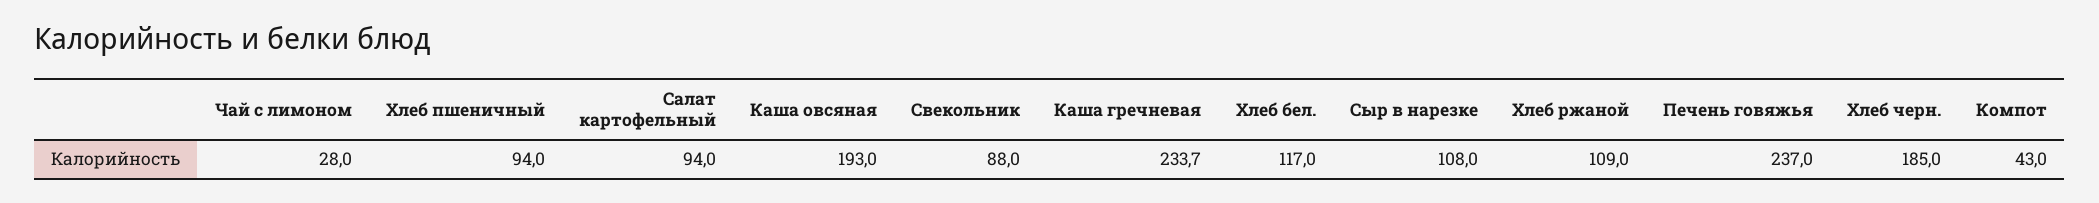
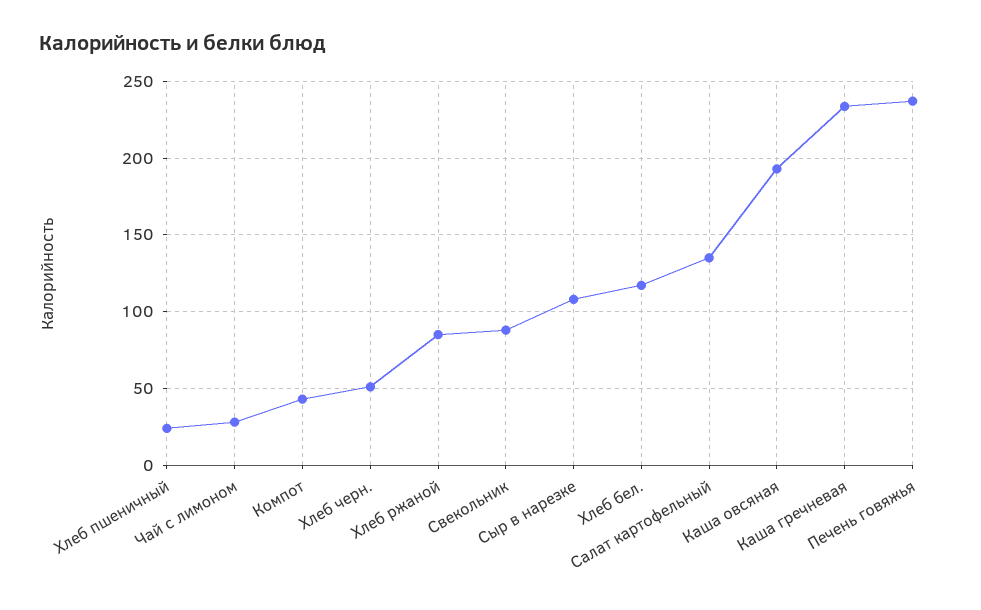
  {
    "Чай с лимоном": 28,
-   "Хлеб пшеничный": 94,
+   "Хлеб пшеничный": 25,
-   "Салат картофельный": 94,
+   "Салат картофельный": 135,
    "Каша овсяная": 193,
    "Свекольник": 88,
    "Каша гречневая": 233.7,
    "Хлеб бел.": 117,
    "Сыр в нарезке": 108,
-   "Хлеб ржаной": 109,
+   "Хлеб ржаной": 85,
    "Печень говяжья": 237,
-   "Хлеб черн.": 185,
+   "Хлеб черн.": 50,
    "Компот": 43
  }

